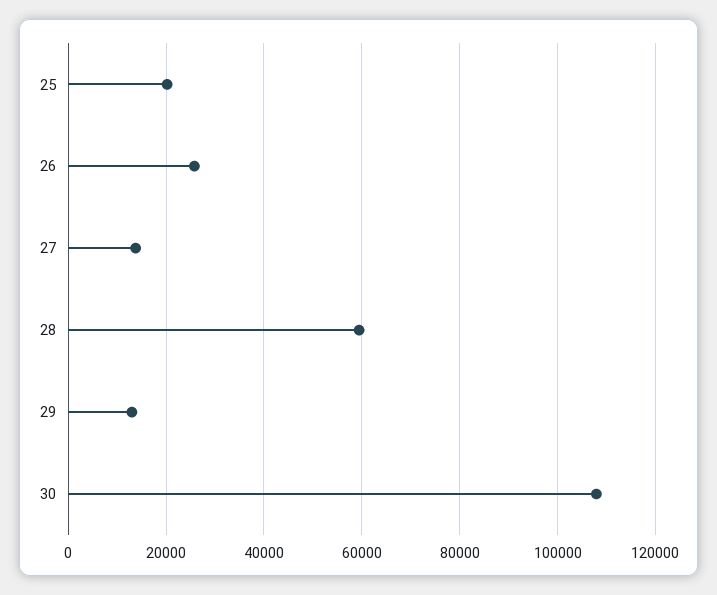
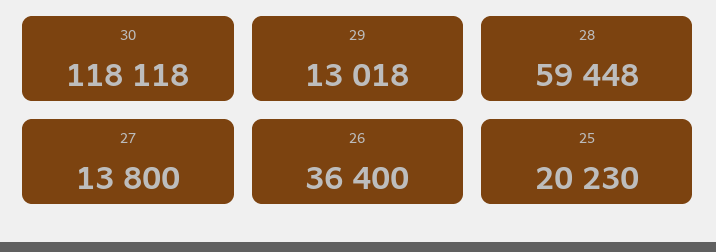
  {
    "25": 20230,
-   "26": 26000,
+   "26": 36400,
    "27": 13800,
    "28": 59448,
    "29": 13018,
-   "30": 108000
+   "30": 118118
  }

